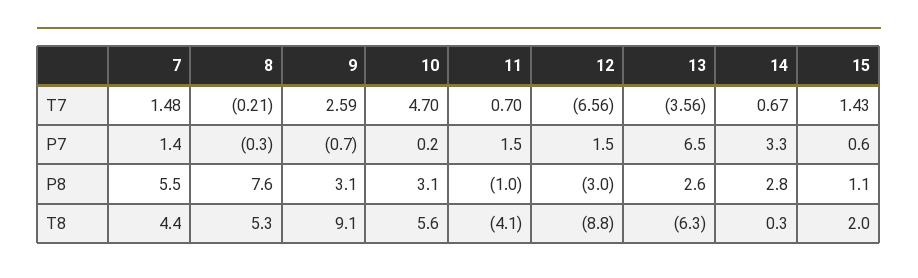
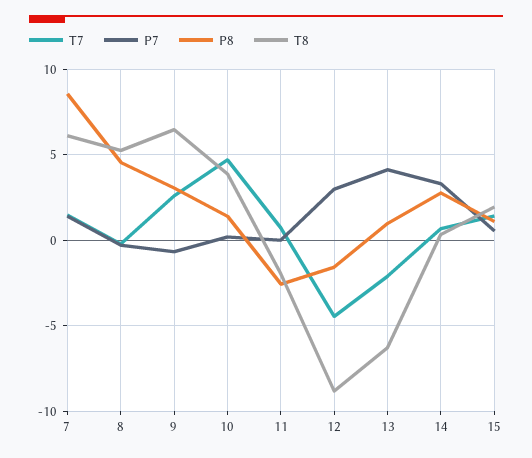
  {
    "T7": {
      "7": 1.48,
      "8": -0.21,
      "9": 2.59,
      "10": 4.7,
      "11": 0.7,
-     "12": -6.56,
+     "12": -4.5,
-     "13": -3.56,
+     "13": -2,
      "14": 0.67,
      "15": 1.43
    },
    "P7": {
      "7": 1.4,
      "8": -0.3,
      "9": -0.7,
      "10": 0.2,
-     "11": 1.5,
+     "11": 0,
-     "12": 1.5,
+     "12": 3,
-     "13": 6.5,
+     "13": 4,
      "14": 3.3,
      "15": 0.6
    },
    "P8": {
-     "7": 5.5,
+     "7": 8.5,
-     "8": 7.6,
+     "8": 4.5,
      "9": 3.1,
-     "10": 3.1,
+     "10": 1.5,
-     "11": -1,
+     "11": -2.5,
-     "12": -3,
+     "12": -1.5,
-     "13": 2.6,
+     "13": 1,
      "14": 2.8,
      "15": 1.1
    },
    "T8": {
-     "7": 4.4,
+     "7": 6,
      "8": 5.3,
-     "9": 9.1,
+     "9": 6.5,
-     "10": 5.6,
+     "10": 4,
-     "11": -4.1,
+     "11": -2,
      "12": -8.8,
      "13": -6.3,
      "14": 0.3,
      "15": 2
    }
  }

